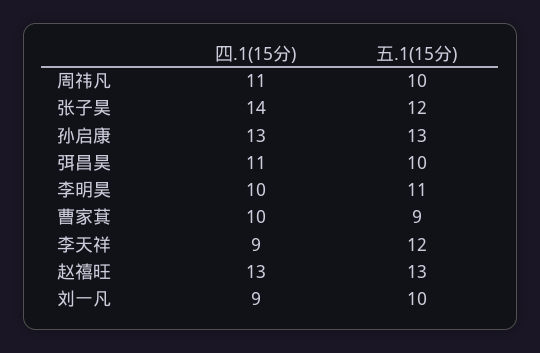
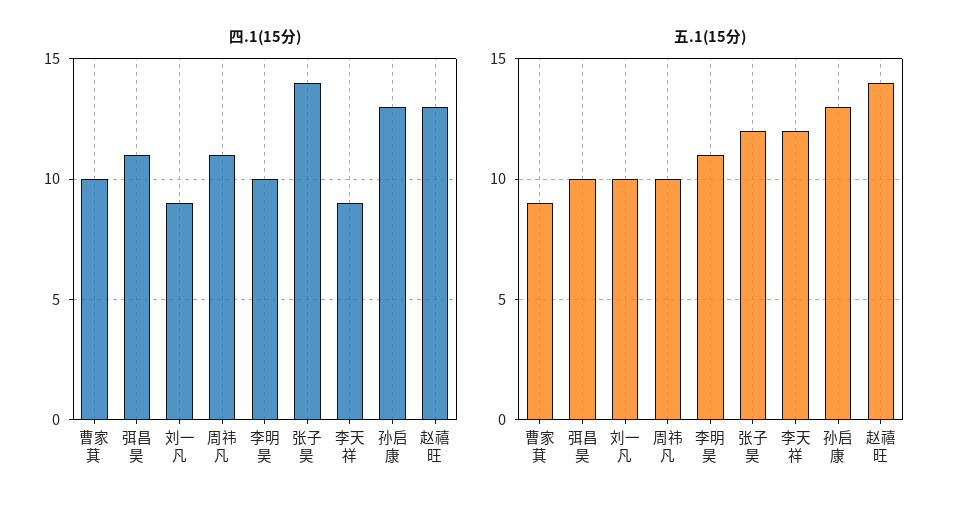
  {
    "四.1(15分)": {
      "周祎凡": 11,
      "张子昊": 14,
      "孙启康": 13,
      "弭昌昊": 11,
      "李明昊": 10,
      "曹家萁": 10,
      "李天祥": 9,
      "赵禧旺": 13,
      "刘一凡": 9
    },
    "五.1(15分)": {
      "周祎凡": 10,
      "张子昊": 12,
      "孙启康": 13,
      "弭昌昊": 10,
      "李明昊": 11,
      "曹家萁": 9,
      "李天祥": 12,
-     "赵禧旺": 13,
+     "赵禧旺": 14,
      "刘一凡": 10
    }
  }

